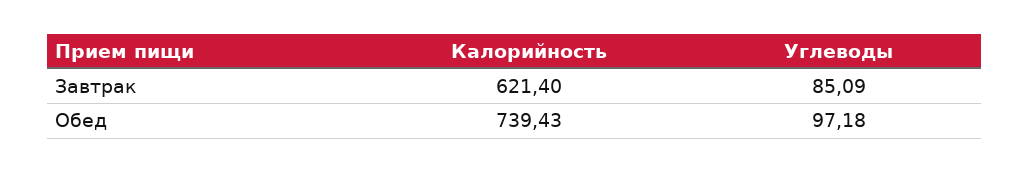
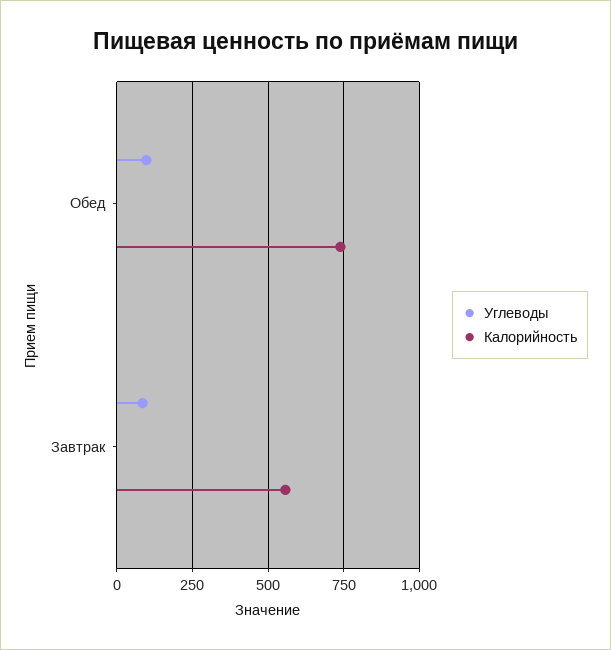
  {
    "Калорийность": {
-     "Завтрак": 621.4,
+     "Завтрак": 550,
      "Обед": 739.43
    },
    "Углеводы": {
      "Завтрак": 85.09,
      "Обед": 97.18
    }
  }

